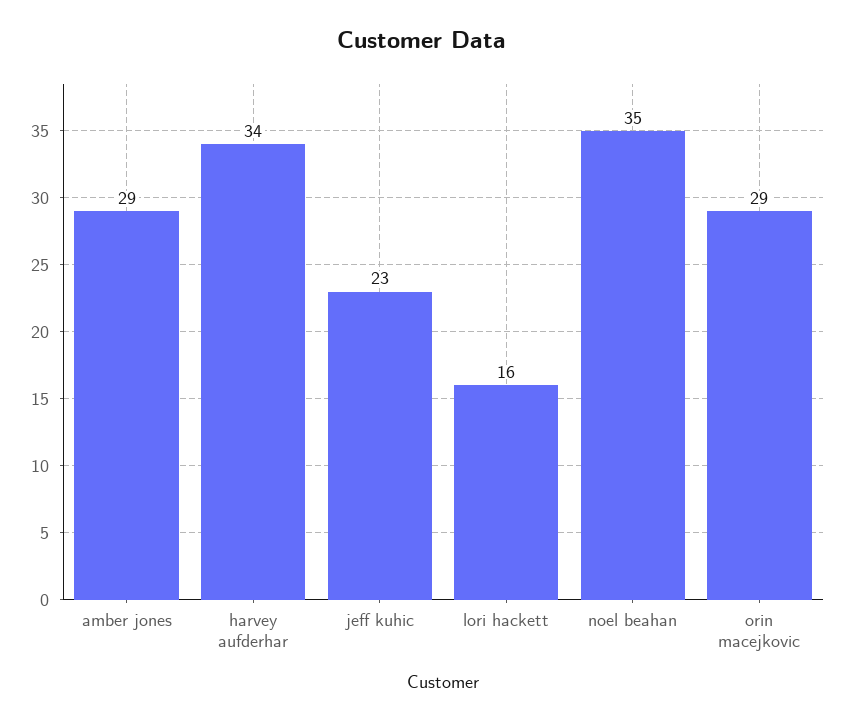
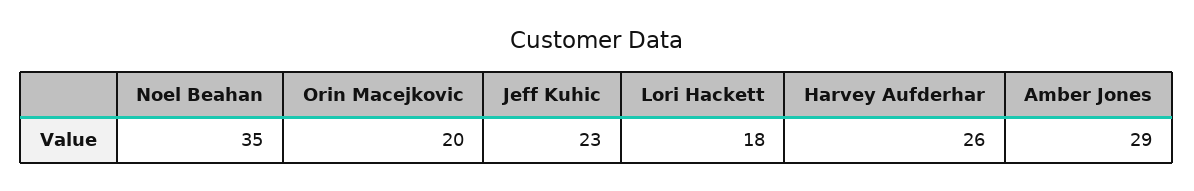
  {
    "amber jones": 29,
-   "harvey aufderhar": 34,
+   "harvey aufderhar": 26,
    "jeff kuhic": 23,
-   "lori hackett": 16,
+   "lori hackett": 18,
    "noel beahan": 35,
-   "orin macejkovic": 29
+   "orin macejkovic": 20
  }

